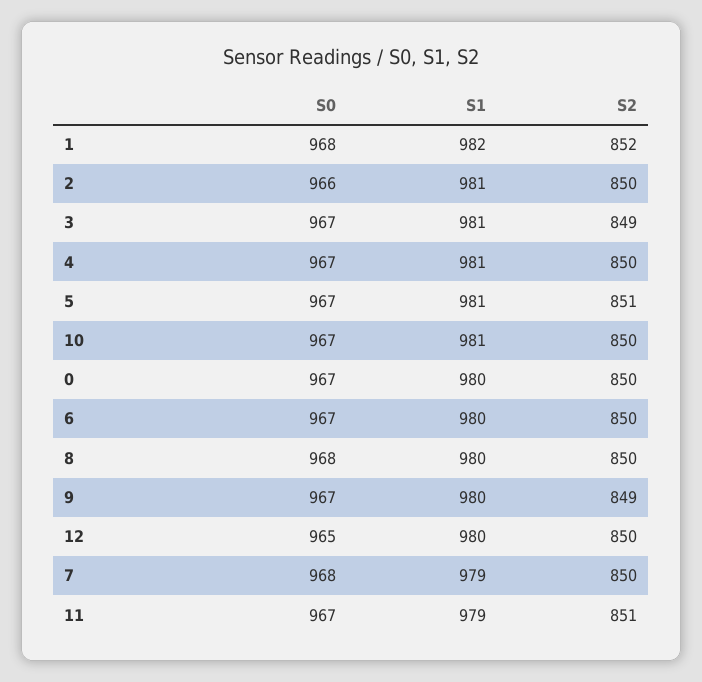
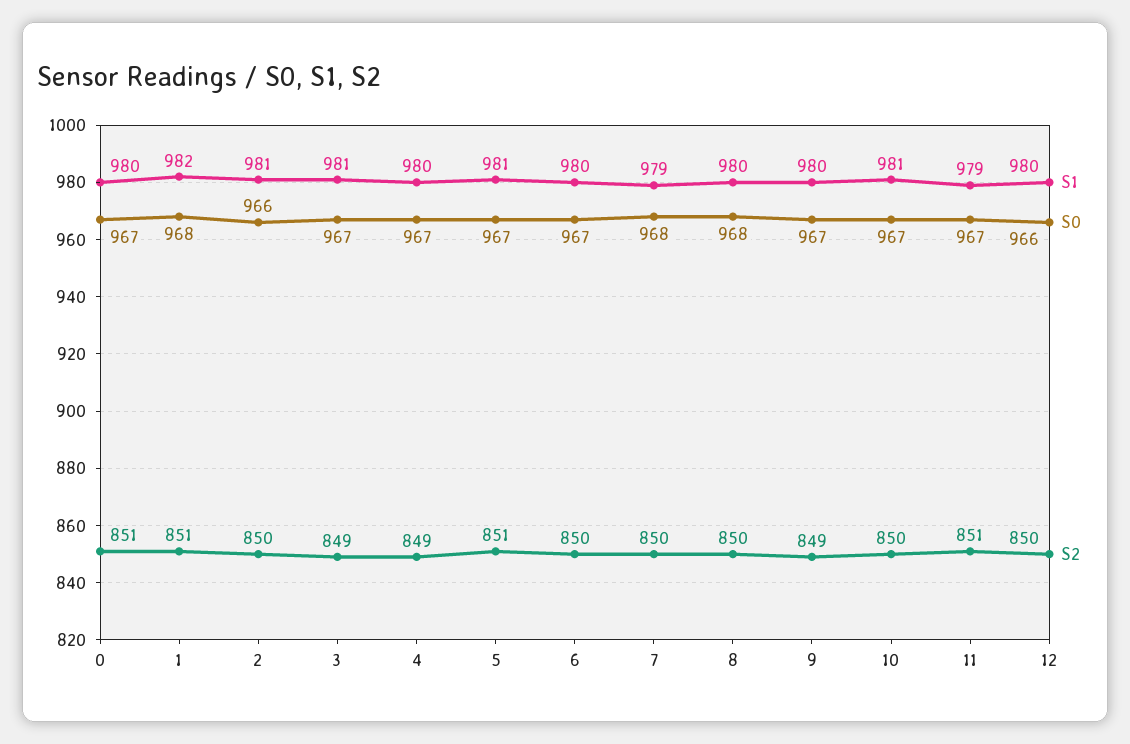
  {
    "S0": {
      "1": 968,
      "2": 966,
      "3": 967,
      "4": 967,
      "5": 967,
      "10": 967,
      "0": 967,
      "6": 967,
      "8": 968,
      "9": 967,
-     "12": 965,
+     "12": 966,
      "7": 968,
      "11": 967
    },
    "S1": {
      "1": 982,
      "2": 981,
      "3": 981,
-     "4": 981,
+     "4": 980,
      "5": 981,
      "10": 981,
      "0": 980,
      "6": 980,
      "8": 980,
      "9": 980,
      "12": 980,
      "7": 979,
      "11": 979
    },
    "S2": {
-     "1": 852,
+     "1": 851,
      "2": 850,
      "3": 849,
-     "4": 850,
+     "4": 849,
      "5": 851,
      "10": 850,
-     "0": 850,
+     "0": 851,
      "6": 850,
      "8": 850,
      "9": 849,
      "12": 850,
      "7": 850,
      "11": 851
    }
  }

